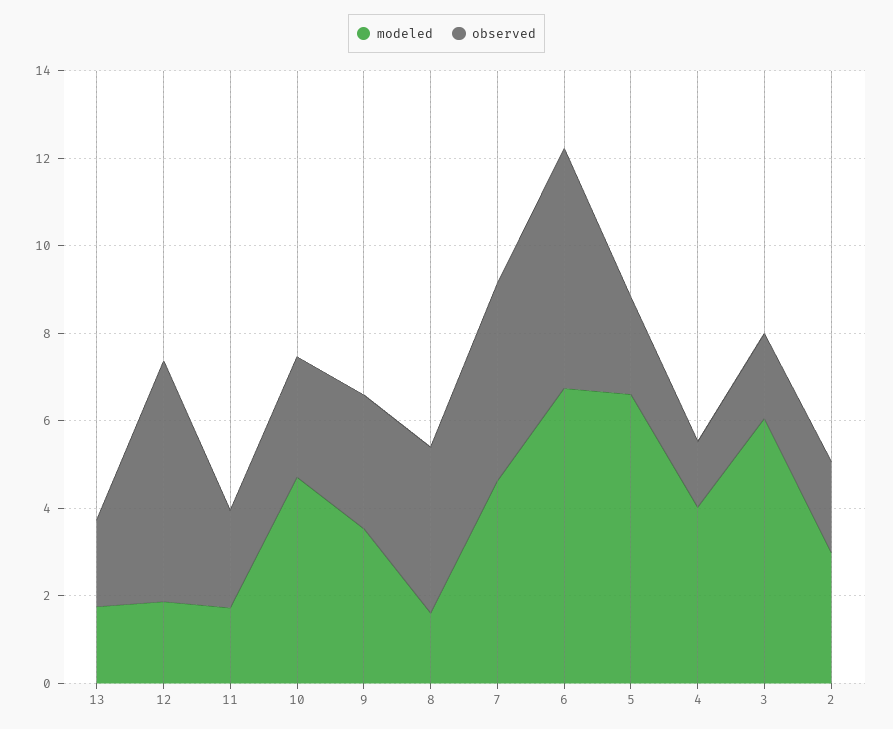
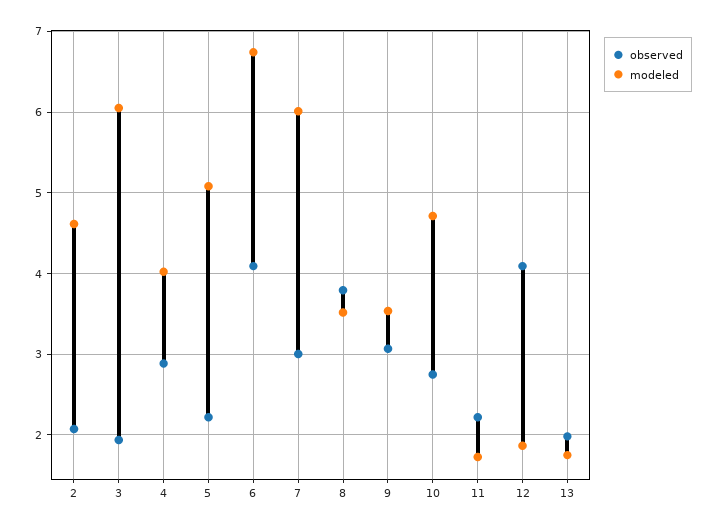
  {
    "modeled": {
      "13": 1.7,
      "12": 1.9,
      "11": 1.7,
      "10": 4.7,
      "9": 3.5,
-     "8": 1.5,
+     "8": 3.5,
-     "7": 4.5,
+     "7": 6,
      "6": 6.7,
-     "5": 6.5,
+     "5": 5.1,
      "4": 4,
      "3": 6.1,
-     "2": 3
+     "2": 4.6
    },
    "observed": {
      "13": 2,
-     "12": 5.5,
+     "12": 4.1,
      "11": 2.2,
      "10": 2.7,
      "9": 3.1,
      "8": 3.8,
-     "7": 4.5,
+     "7": 3,
-     "6": 5.5,
+     "6": 4.1,
      "5": 2.2,
-     "4": 1.5,
+     "4": 2.9,
      "3": 1.9,
      "2": 2.1
    }
  }

